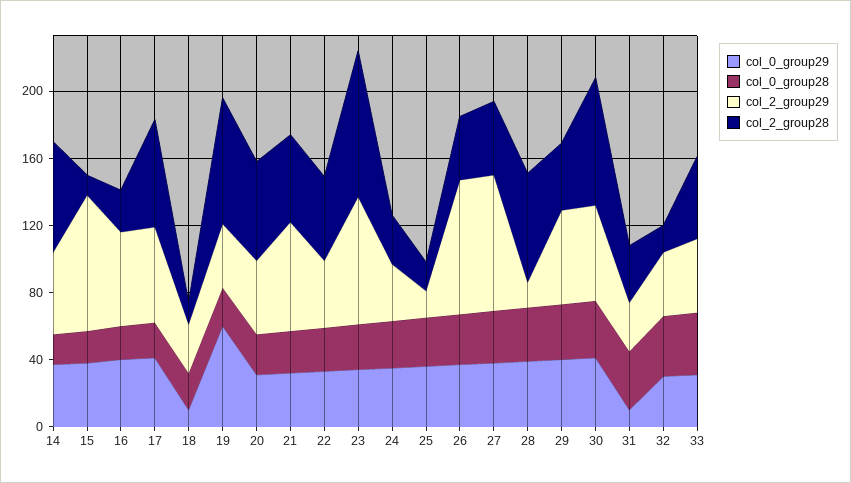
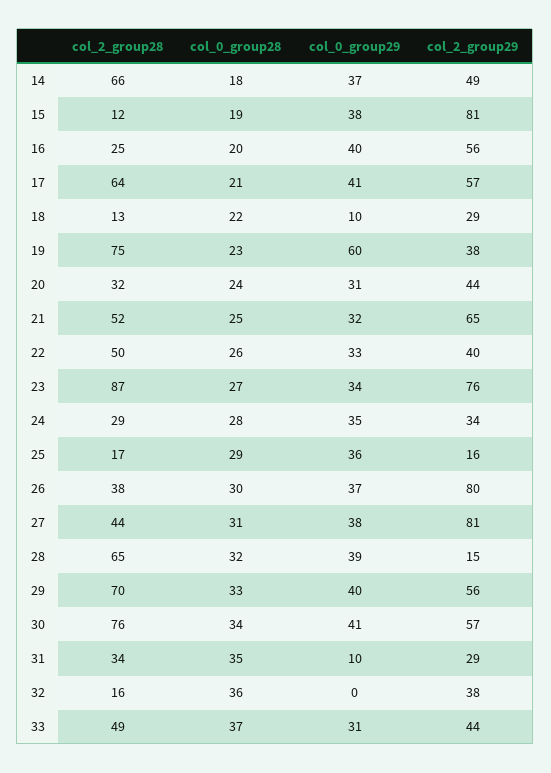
  {
    "col_0_group29": {
      "14": 37,
      "15": 38,
      "16": 40,
      "17": 41,
      "18": 10,
      "19": 60,
      "20": 31,
      "21": 32,
      "22": 33,
      "23": 34,
      "24": 35,
      "25": 36,
      "26": 37,
      "27": 38,
      "28": 39,
      "29": 40,
      "30": 41,
      "31": 10,
-     "32": 30,
+     "32": 0,
      "33": 31
    },
    "col_0_group28": {
      "14": 18,
      "15": 19,
      "16": 20,
      "17": 21,
      "18": 22,
      "19": 23,
      "20": 24,
      "21": 25,
      "22": 26,
      "23": 27,
      "24": 28,
      "25": 29,
      "26": 30,
      "27": 31,
      "28": 32,
      "29": 33,
      "30": 34,
      "31": 35,
      "32": 36,
      "33": 37
    },
    "col_2_group29": {
      "14": 49,
      "15": 81,
      "16": 56,
      "17": 57,
      "18": 29,
      "19": 38,
      "20": 44,
      "21": 65,
      "22": 40,
      "23": 76,
      "24": 34,
      "25": 16,
      "26": 80,
      "27": 81,
      "28": 15,
      "29": 56,
      "30": 57,
      "31": 29,
      "32": 38,
      "33": 44
    },
    "col_2_group28": {
      "14": 66,
      "15": 12,
      "16": 25,
      "17": 64,
      "18": 13,
      "19": 75,
-     "20": 60,
+     "20": 32,
      "21": 52,
      "22": 50,
      "23": 87,
      "24": 29,
      "25": 17,
      "26": 38,
      "27": 44,
      "28": 65,
-     "29": 40,
+     "29": 70,
      "30": 76,
      "31": 34,
      "32": 16,
      "33": 49
    }
  }

